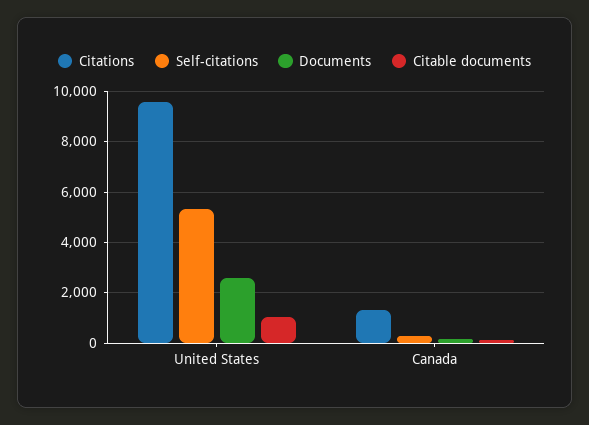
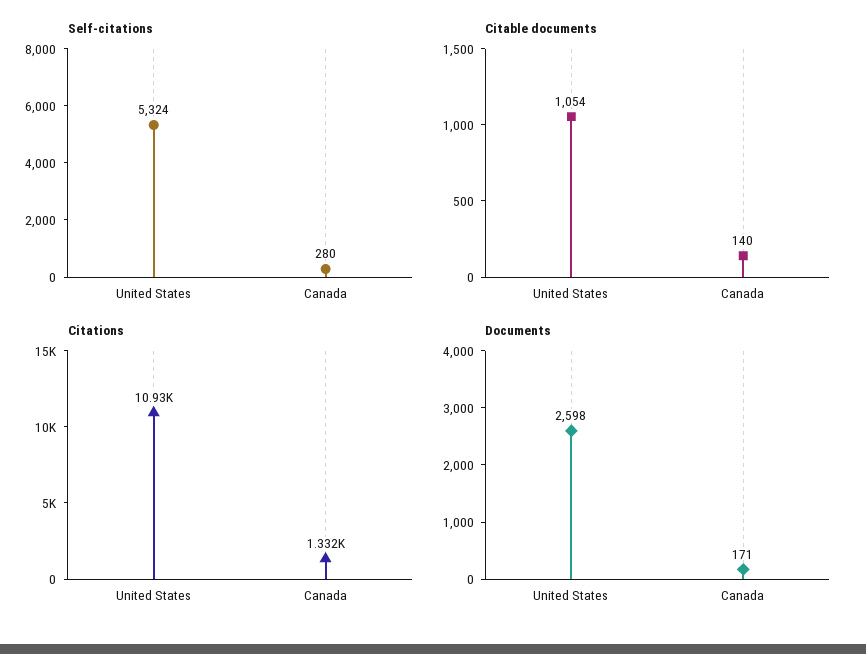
  {
    "Citations": {
-     "United States": 9500,
+     "United States": 10930,
      "Canada": 1332
    },
    "Self-citations": {
      "United States": 5324,
      "Canada": 280
    },
    "Documents": {
      "United States": 2598,
      "Canada": 171
    },
    "Citable documents": {
      "United States": 1054,
      "Canada": 140
    }
  }

